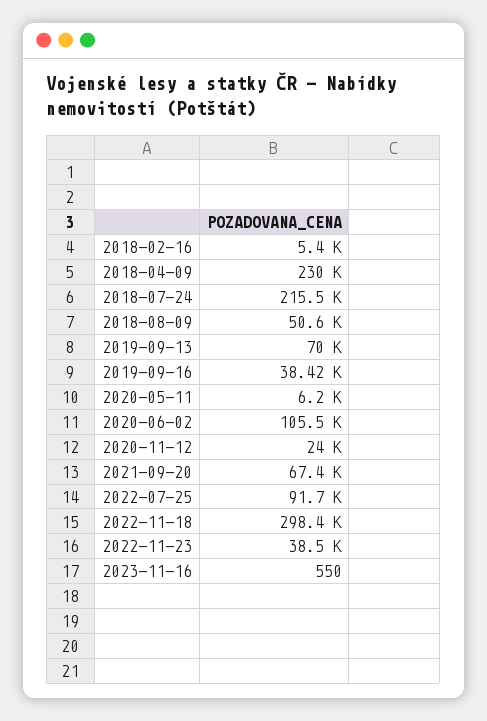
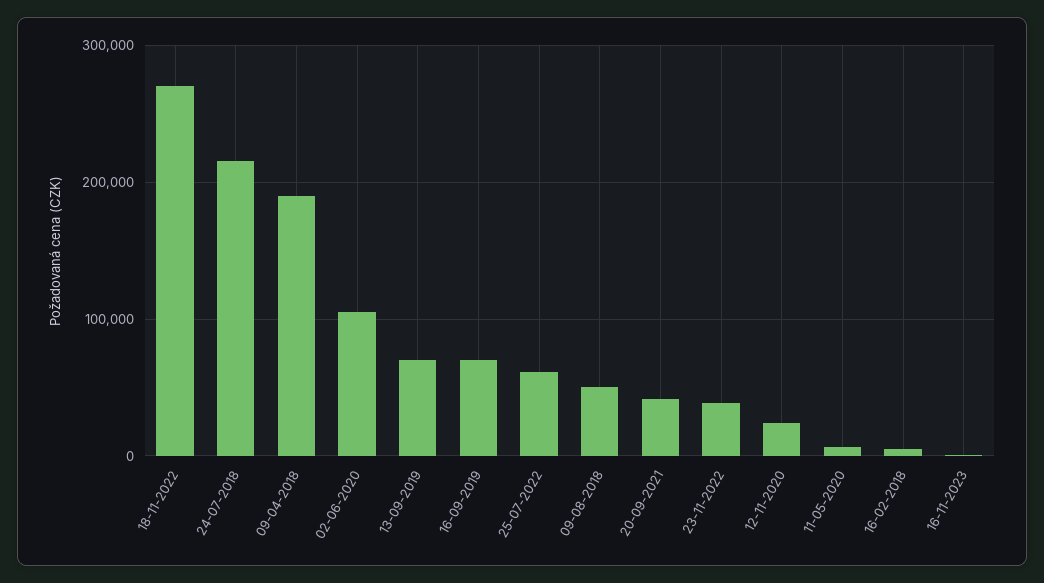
  {
    "2018-02-16": 5400,
-   "2018-04-09": 230000,
+   "2018-04-09": 190000,
    "2018-07-24": 215500,
    "2018-08-09": 50600,
    "2019-09-13": 70000,
-   "2019-09-16": 38420,
+   "2019-09-16": 70000,
    "2020-05-11": 6200,
    "2020-06-02": 105500,
    "2020-11-12": 24000,
-   "2021-09-20": 67400,
+   "2021-09-20": 40000,
-   "2022-07-25": 91700,
+   "2022-07-25": 60000,
-   "2022-11-18": 298400,
+   "2022-11-18": 270000,
    "2022-11-23": 38500,
    "2023-11-16": 550
  }

